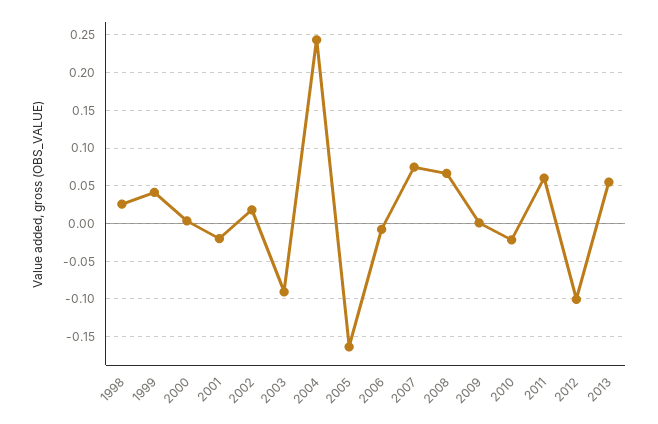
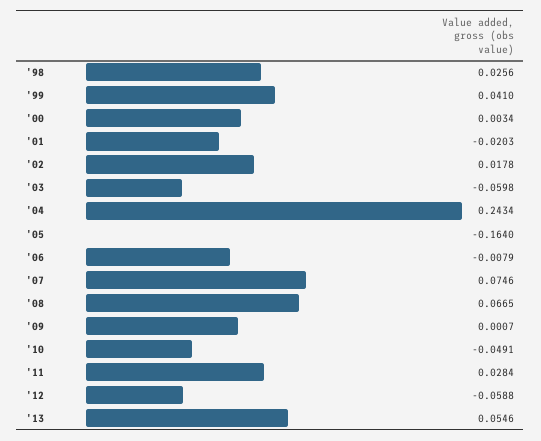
  {
    "1998": 0.0256,
    "1999": 0.041,
    "2000": 0.0034,
    "2001": -0.0203,
    "2002": 0.0178,
-   "2003": -0.09,
+   "2003": -0.0598,
    "2004": 0.2434,
    "2005": -0.164,
    "2006": -0.0079,
    "2007": 0.0746,
    "2008": 0.0665,
    "2009": 0.0007,
-   "2010": -0.02,
+   "2010": -0.0491,
-   "2011": 0.06,
+   "2011": 0.0284,
-   "2012": -0.1,
+   "2012": -0.0588,
    "2013": 0.0546
  }

